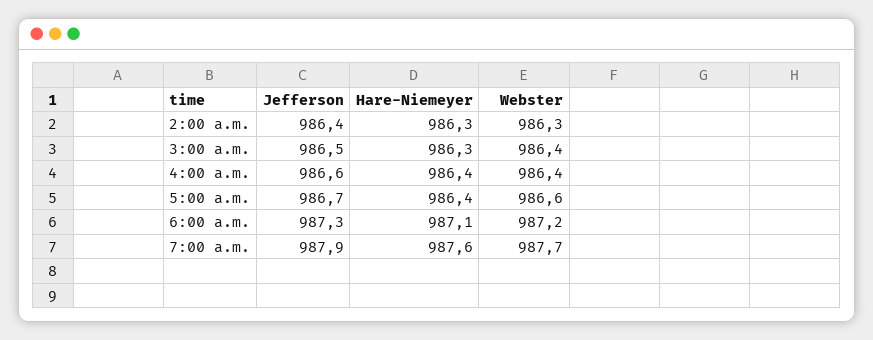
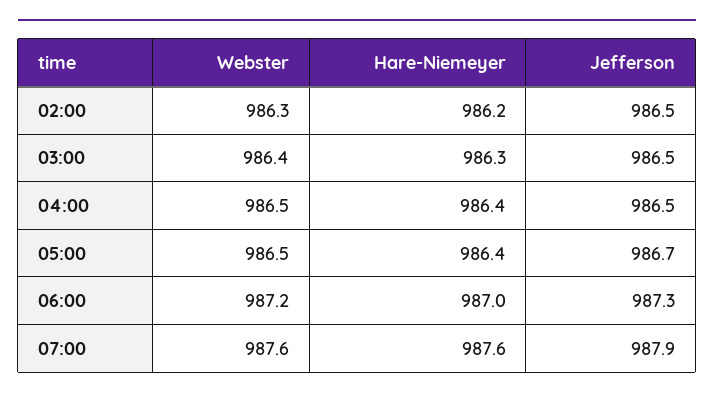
  {
    "Jefferson": {
-     "2:00 a.m.": 986.4,
+     "2:00 a.m.": 986.5,
      "3:00 a.m.": 986.5,
-     "4:00 a.m.": 986.6,
+     "4:00 a.m.": 986.5,
      "5:00 a.m.": 986.7,
      "6:00 a.m.": 987.3,
      "7:00 a.m.": 987.9
    },
    "Hare-Niemeyer": {
-     "2:00 a.m.": 986.3,
+     "2:00 a.m.": 986.2,
      "3:00 a.m.": 986.3,
      "4:00 a.m.": 986.4,
      "5:00 a.m.": 986.4,
-     "6:00 a.m.": 987.1,
+     "6:00 a.m.": 987,
      "7:00 a.m.": 987.6
    },
    "Webster": {
      "2:00 a.m.": 986.3,
      "3:00 a.m.": 986.4,
-     "4:00 a.m.": 986.4,
+     "4:00 a.m.": 986.5,
-     "5:00 a.m.": 986.6,
+     "5:00 a.m.": 986.5,
      "6:00 a.m.": 987.2,
-     "7:00 a.m.": 987.7
+     "7:00 a.m.": 987.6
    }
  }

